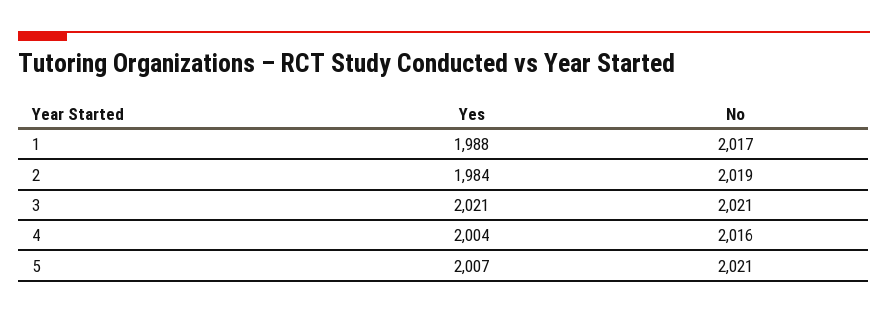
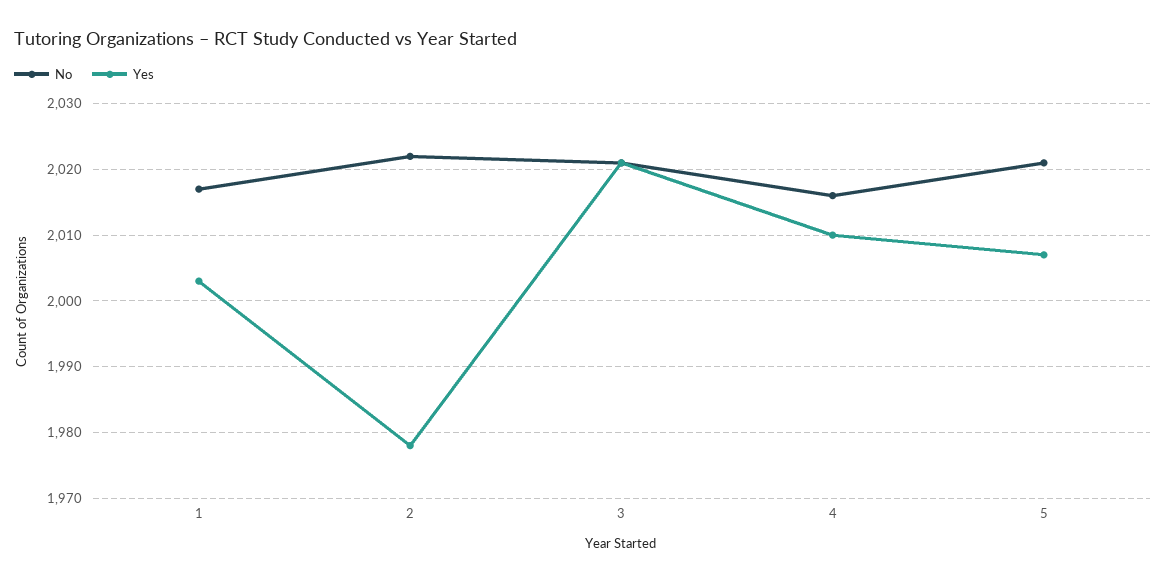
  {
    "Yes": {
-     "1": 1988,
+     "1": 2003,
-     "2": 1984,
+     "2": 1978,
      "3": 2021,
-     "4": 2004,
+     "4": 2010,
      "5": 2007
    },
    "No": {
      "1": 2017,
-     "2": 2019,
+     "2": 2022,
      "3": 2021,
      "4": 2016,
      "5": 2021
    }
  }

